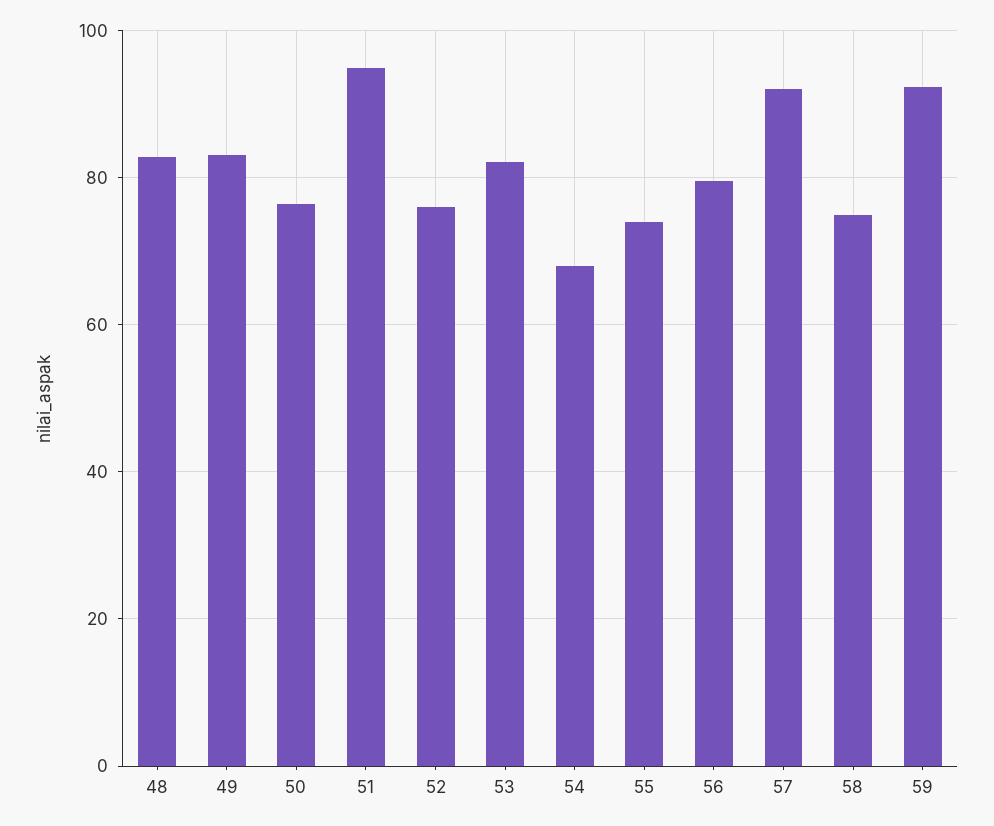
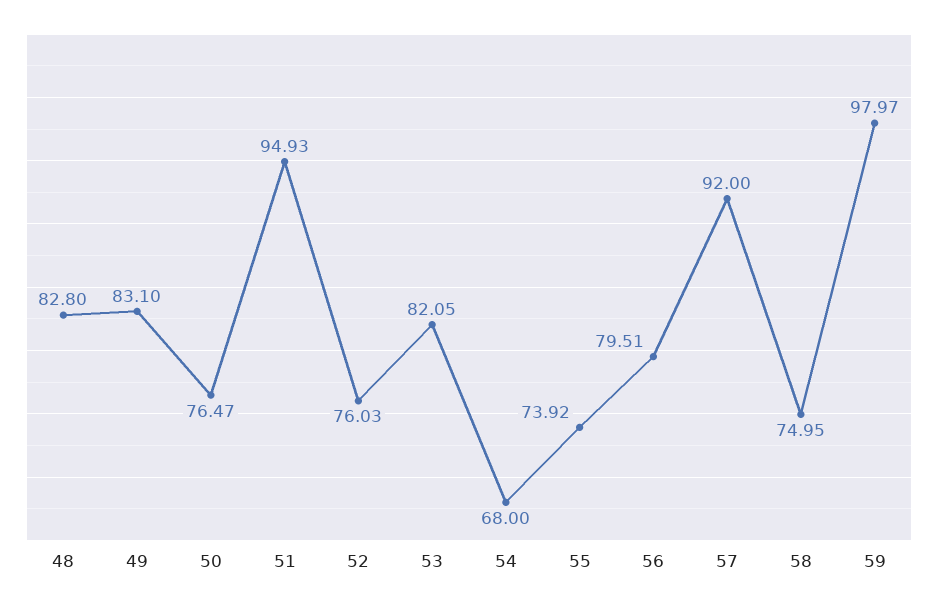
  {
    "48": 82.8,
    "49": 83.1,
    "50": 76.47,
    "51": 94.93,
    "52": 76.03,
    "53": 82.05,
    "54": 68,
    "55": 73.92,
    "56": 79.51,
    "57": 92,
    "58": 74.95,
-   "59": 92
+   "59": 97.97
  }

